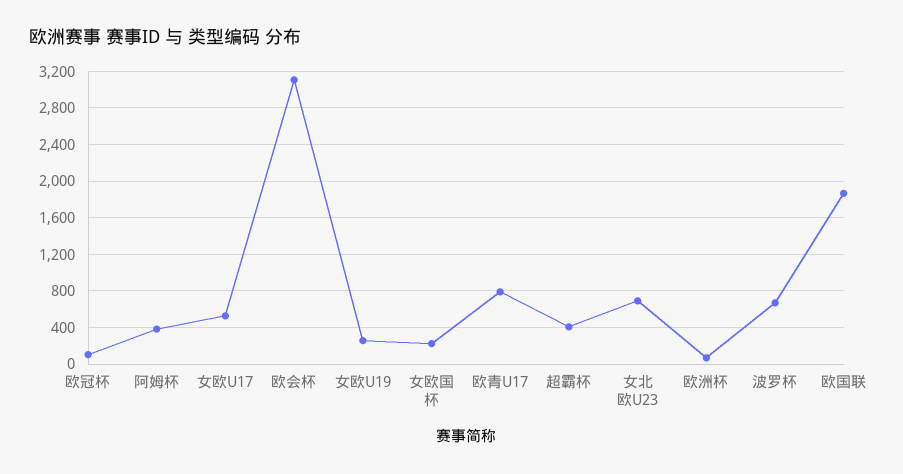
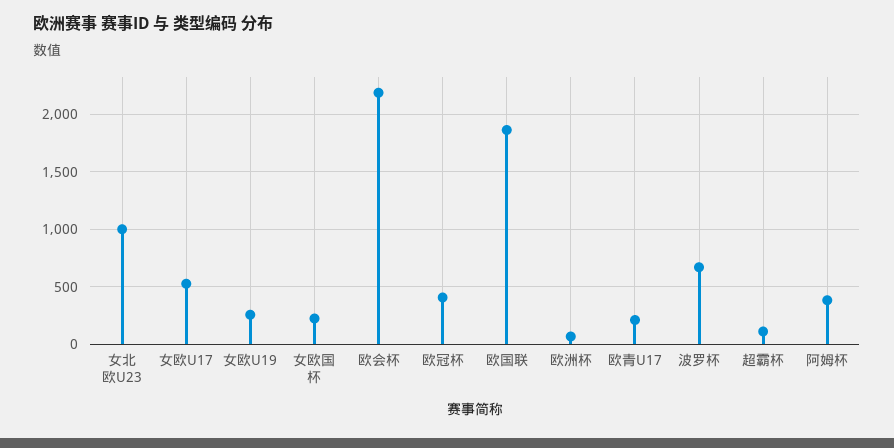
  {
-   "欧冠杯": 100,
+   "欧冠杯": 400,
    "阿姆杯": 400,
    "女欧U17": 500,
-   "欧会杯": 3100,
+   "欧会杯": 2200,
    "女欧U19": 300,
    "女欧国杯": 200,
-   "欧青U17": 800,
+   "欧青U17": 200,
-   "超霸杯": 400,
+   "超霸杯": 100,
-   "女北欧U23": 700,
+   "女北欧U23": 1000,
    "欧洲杯": 100,
    "波罗杯": 700,
    "欧国联": 1900
  }

